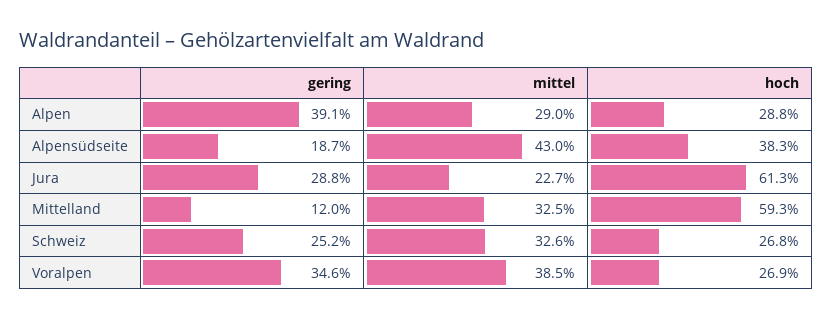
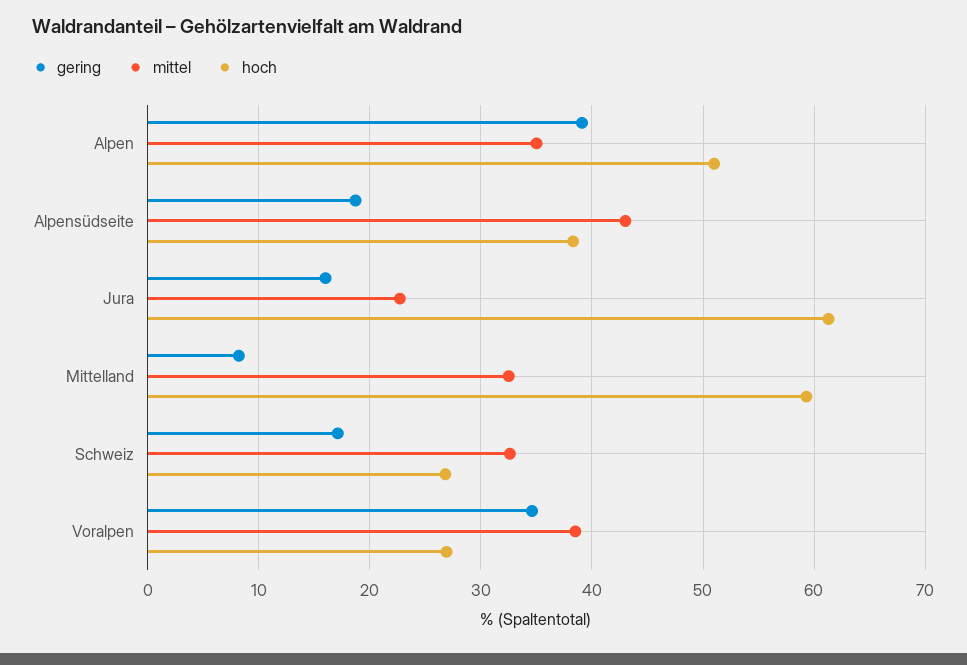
  {
    "gering": {
      "Alpen": 39.1,
      "Alpensüdseite": 18.7,
-     "Jura": 28.8,
+     "Jura": 16,
-     "Mittelland": 12,
+     "Mittelland": 8,
-     "Schweiz": 25.2,
+     "Schweiz": 17,
      "Voralpen": 34.6
    },
    "mittel": {
-     "Alpen": 29,
+     "Alpen": 35,
      "Alpensüdseite": 43,
      "Jura": 22.7,
      "Mittelland": 32.5,
      "Schweiz": 32.6,
      "Voralpen": 38.5
    },
    "hoch": {
-     "Alpen": 28.8,
+     "Alpen": 51,
      "Alpensüdseite": 38.3,
      "Jura": 61.3,
      "Mittelland": 59.3,
      "Schweiz": 26.8,
      "Voralpen": 26.9
    }
  }

